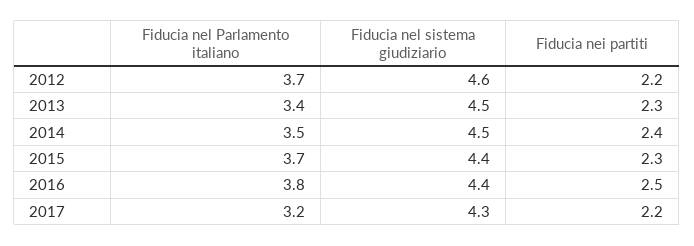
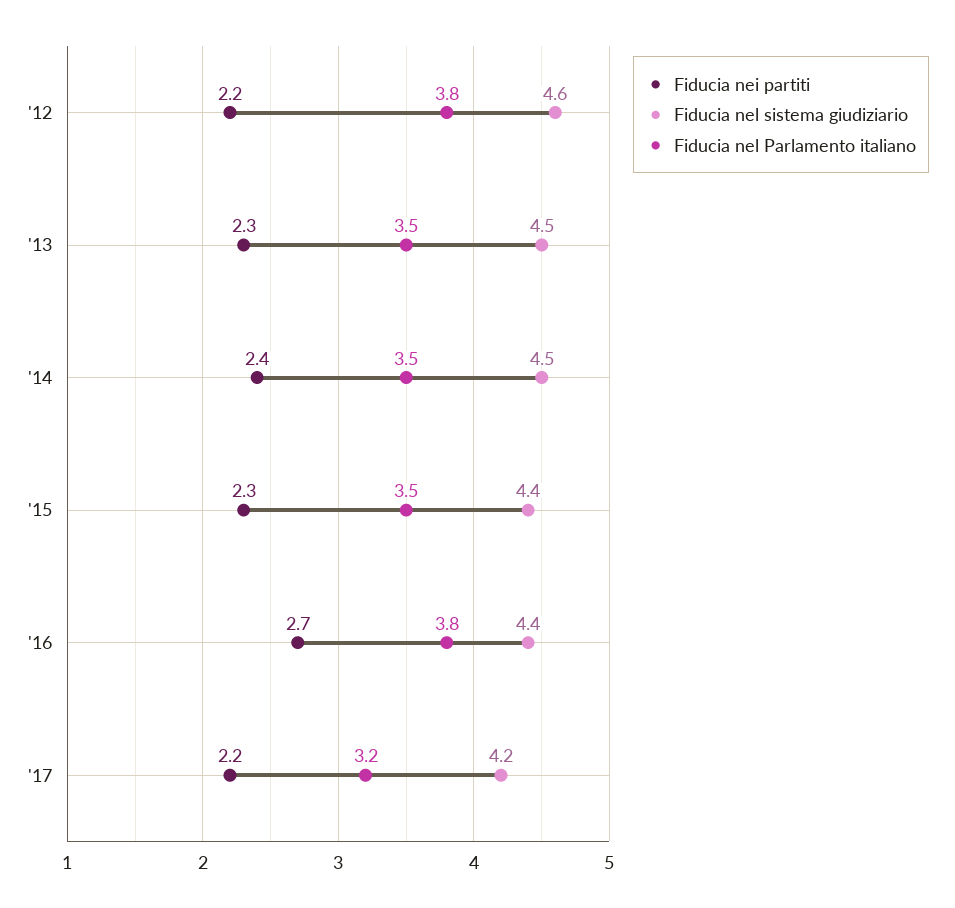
  {
    "Fiducia nel Parlamento italiano": {
-     "2012": 3.7,
+     "2012": 3.8,
-     "2013": 3.4,
+     "2013": 3.5,
      "2014": 3.5,
-     "2015": 3.7,
+     "2015": 3.5,
      "2016": 3.8,
      "2017": 3.2
    },
    "Fiducia nel sistema giudiziario": {
      "2012": 4.6,
      "2013": 4.5,
      "2014": 4.5,
      "2015": 4.4,
      "2016": 4.4,
-     "2017": 4.3
+     "2017": 4.2
    },
    "Fiducia nei partiti": {
      "2012": 2.2,
      "2013": 2.3,
      "2014": 2.4,
      "2015": 2.3,
-     "2016": 2.5,
+     "2016": 2.7,
      "2017": 2.2
    }
  }

